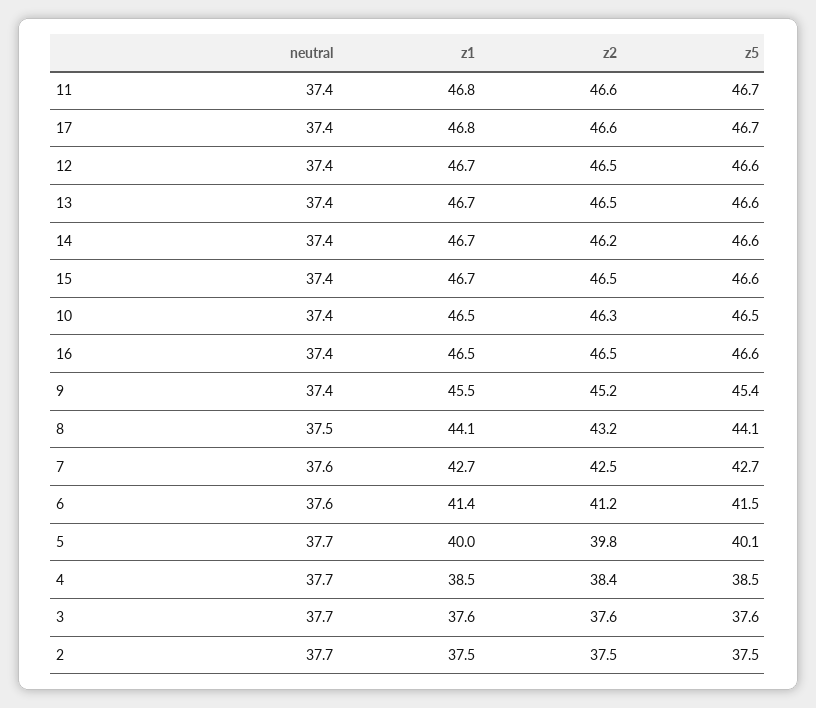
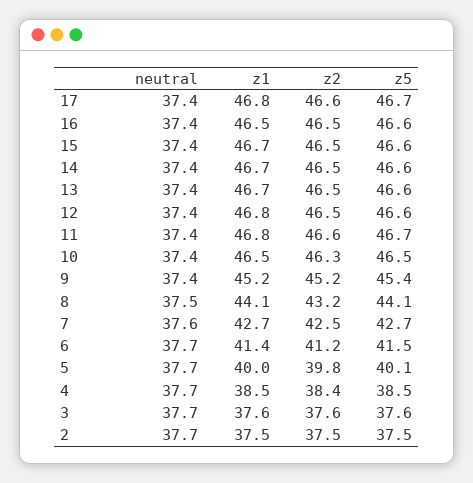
  {
    "neutral": {
      "11": 37.4,
      "17": 37.4,
      "12": 37.4,
      "13": 37.4,
      "14": 37.4,
      "15": 37.4,
      "10": 37.4,
      "16": 37.4,
      "9": 37.4,
      "8": 37.5,
      "7": 37.6,
-     "6": 37.6,
+     "6": 37.7,
      "5": 37.7,
      "4": 37.7,
      "3": 37.7,
      "2": 37.7
    },
    "z1": {
      "11": 46.8,
      "17": 46.8,
-     "12": 46.7,
+     "12": 46.8,
      "13": 46.7,
      "14": 46.7,
      "15": 46.7,
      "10": 46.5,
      "16": 46.5,
-     "9": 45.5,
+     "9": 45.2,
      "8": 44.1,
      "7": 42.7,
      "6": 41.4,
      "5": 40,
      "4": 38.5,
      "3": 37.6,
      "2": 37.5
    },
    "z2": {
      "11": 46.6,
      "17": 46.6,
      "12": 46.5,
      "13": 46.5,
-     "14": 46.2,
+     "14": 46.5,
      "15": 46.5,
      "10": 46.3,
      "16": 46.5,
      "9": 45.2,
      "8": 43.2,
      "7": 42.5,
      "6": 41.2,
      "5": 39.8,
      "4": 38.4,
      "3": 37.6,
      "2": 37.5
    },
    "z5": {
      "11": 46.7,
      "17": 46.7,
      "12": 46.6,
      "13": 46.6,
      "14": 46.6,
      "15": 46.6,
      "10": 46.5,
      "16": 46.6,
      "9": 45.4,
      "8": 44.1,
      "7": 42.7,
      "6": 41.5,
      "5": 40.1,
      "4": 38.5,
      "3": 37.6,
      "2": 37.5
    }
  }

